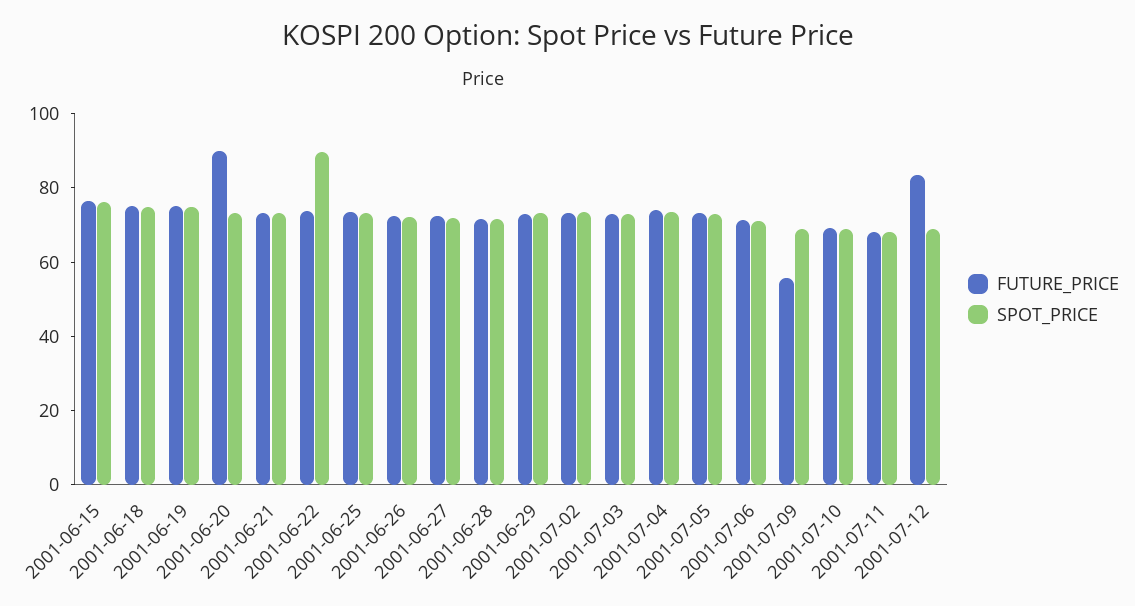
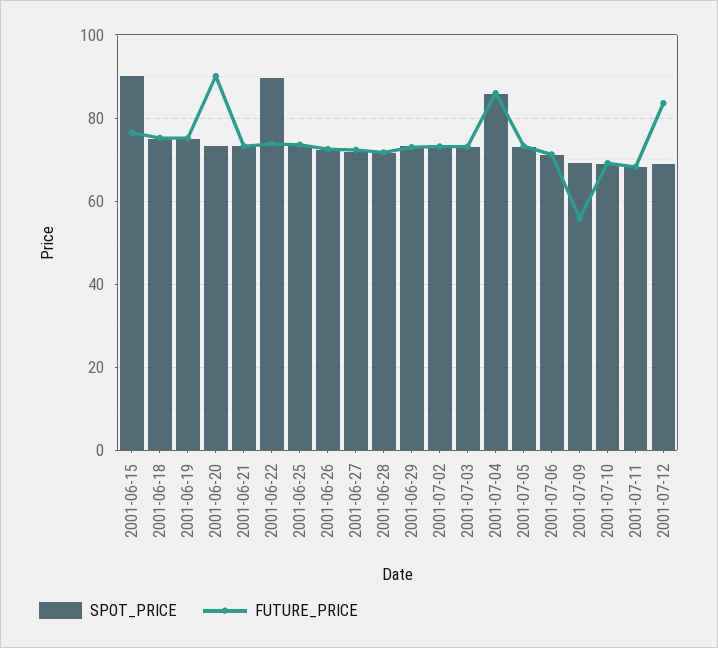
  {
    "FUTURE_PRICE": {
      "2001-06-15": 76,
      "2001-06-18": 76,
      "2001-06-19": 76,
      "2001-06-20": 90,
      "2001-06-21": 74,
      "2001-06-22": 74,
      "2001-06-25": 74,
      "2001-06-26": 72,
      "2001-06-27": 72,
      "2001-06-28": 72,
      "2001-06-29": 74,
      "2001-07-02": 74,
      "2001-07-03": 74,
-     "2001-07-04": 75,
+     "2001-07-04": 86,
      "2001-07-05": 74,
      "2001-07-06": 72,
      "2001-07-09": 56,
      "2001-07-10": 70,
      "2001-07-11": 68,
      "2001-07-12": 84
    },
    "SPOT_PRICE": {
-     "2001-06-15": 75,
+     "2001-06-15": 90,
      "2001-06-18": 74,
      "2001-06-19": 74,
      "2001-06-20": 74,
      "2001-06-21": 74,
      "2001-06-22": 90,
      "2001-06-25": 74,
      "2001-06-26": 72,
      "2001-06-27": 72,
      "2001-06-28": 72,
      "2001-06-29": 74,
      "2001-07-02": 74,
      "2001-07-03": 74,
-     "2001-07-04": 75,
+     "2001-07-04": 86,
      "2001-07-05": 74,
      "2001-07-06": 72,
      "2001-07-09": 70,
      "2001-07-10": 68,
      "2001-07-11": 68,
      "2001-07-12": 68
    }
  }

